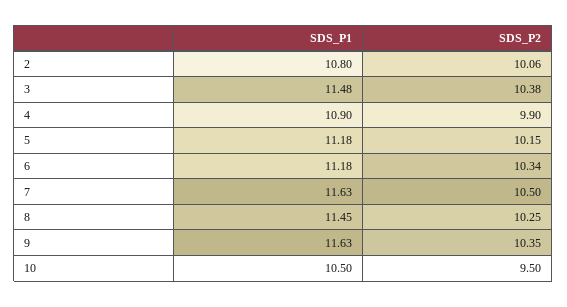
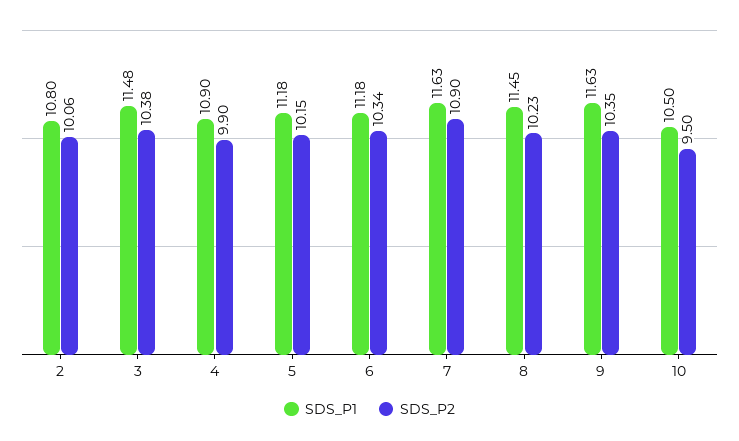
  {
    "SDS_P1": {
      "2": 10.8,
      "3": 11.48,
      "4": 10.9,
      "5": 11.18,
      "6": 11.18,
      "7": 11.63,
      "8": 11.45,
      "9": 11.63,
      "10": 10.5
    },
    "SDS_P2": {
      "2": 10.06,
      "3": 10.38,
      "4": 9.9,
      "5": 10.15,
      "6": 10.34,
-     "7": 10.5,
+     "7": 10.9,
-     "8": 10.25,
+     "8": 10.23,
      "9": 10.35,
      "10": 9.5
    }
  }

